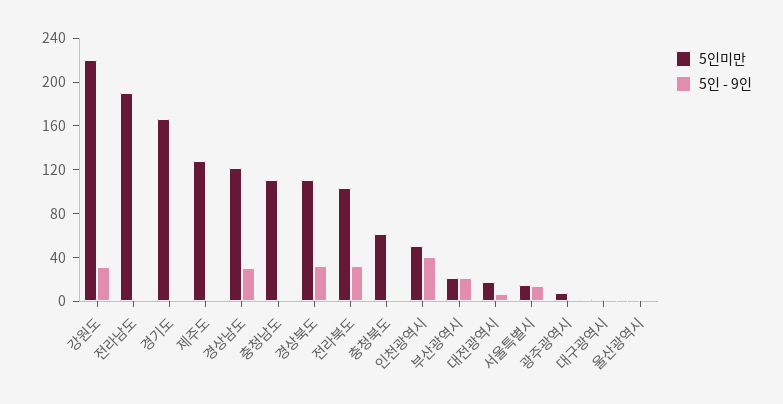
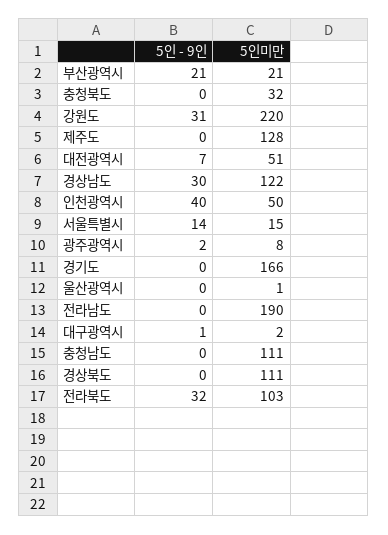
  {
    "5인미만": {
      "강원도": 220,
      "전라남도": 190,
      "경기도": 166,
      "제주도": 128,
      "경상남도": 122,
      "충청남도": 111,
      "경상북도": 111,
      "전라북도": 103,
-     "충청북도": 60,
+     "충청북도": 32,
      "인천광역시": 50,
      "부산광역시": 21,
-     "대전광역시": 20,
+     "대전광역시": 51,
      "서울특별시": 15,
      "광주광역시": 8,
      "대구광역시": 2,
      "울산광역시": 1
    },
    "5인 - 9인": {
      "강원도": 31,
      "전라남도": 0,
      "경기도": 0,
      "제주도": 0,
      "경상남도": 30,
      "충청남도": 0,
-     "경상북도": 30,
+     "경상북도": 0,
      "전라북도": 32,
      "충청북도": 0,
      "인천광역시": 40,
      "부산광역시": 21,
      "대전광역시": 7,
      "서울특별시": 14,
      "광주광역시": 2,
      "대구광역시": 1,
      "울산광역시": 0
    }
  }

